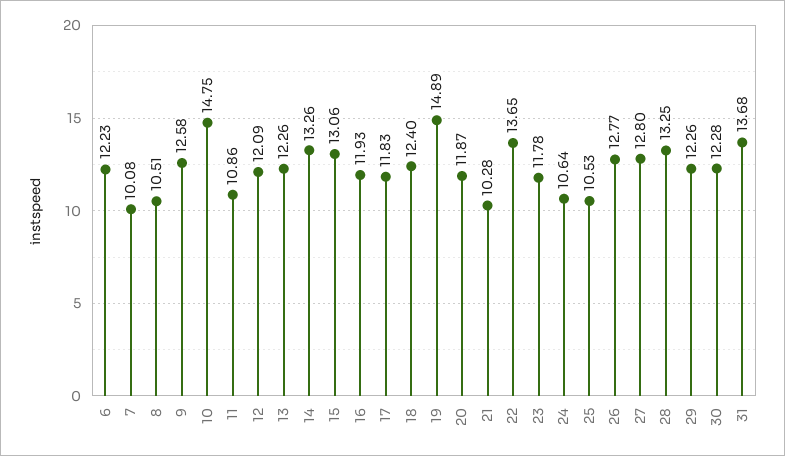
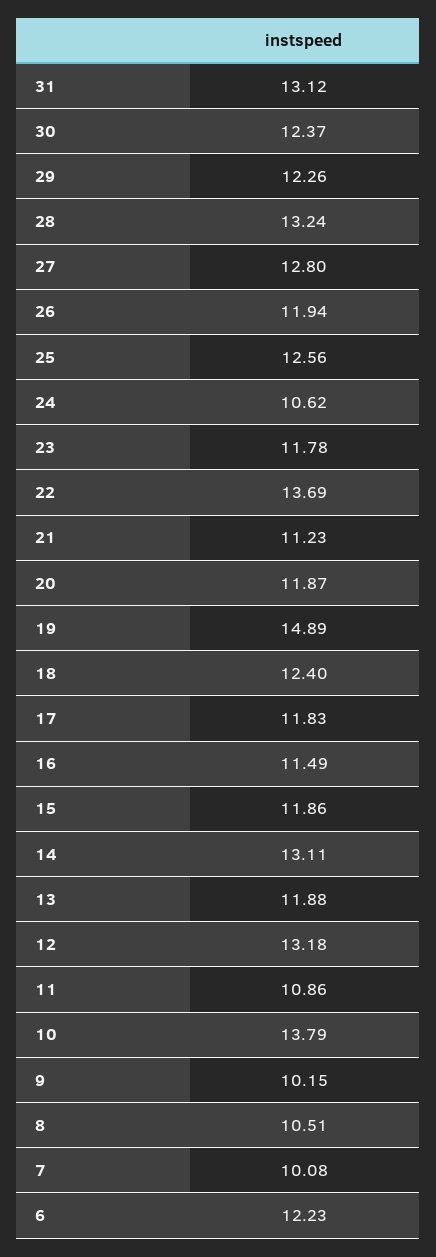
  {
    "6": 12.23,
    "7": 10.08,
    "8": 10.51,
-   "9": 12.58,
+   "9": 10.15,
-   "10": 14.75,
+   "10": 13.79,
    "11": 10.86,
-   "12": 12.09,
+   "12": 13.18,
-   "13": 12.26,
+   "13": 11.88,
-   "14": 13.26,
+   "14": 13.11,
-   "15": 13.06,
+   "15": 11.86,
-   "16": 11.93,
+   "16": 11.49,
    "17": 11.83,
    "18": 12.4,
    "19": 14.89,
    "20": 11.87,
-   "21": 10.28,
+   "21": 11.23,
-   "22": 13.65,
+   "22": 13.69,
    "23": 11.78,
-   "24": 10.64,
+   "24": 10.62,
-   "25": 10.53,
+   "25": 12.56,
-   "26": 12.77,
+   "26": 11.94,
    "27": 12.8,
-   "28": 13.25,
+   "28": 13.24,
    "29": 12.26,
-   "30": 12.28,
+   "30": 12.37,
-   "31": 13.68
+   "31": 13.12
  }

